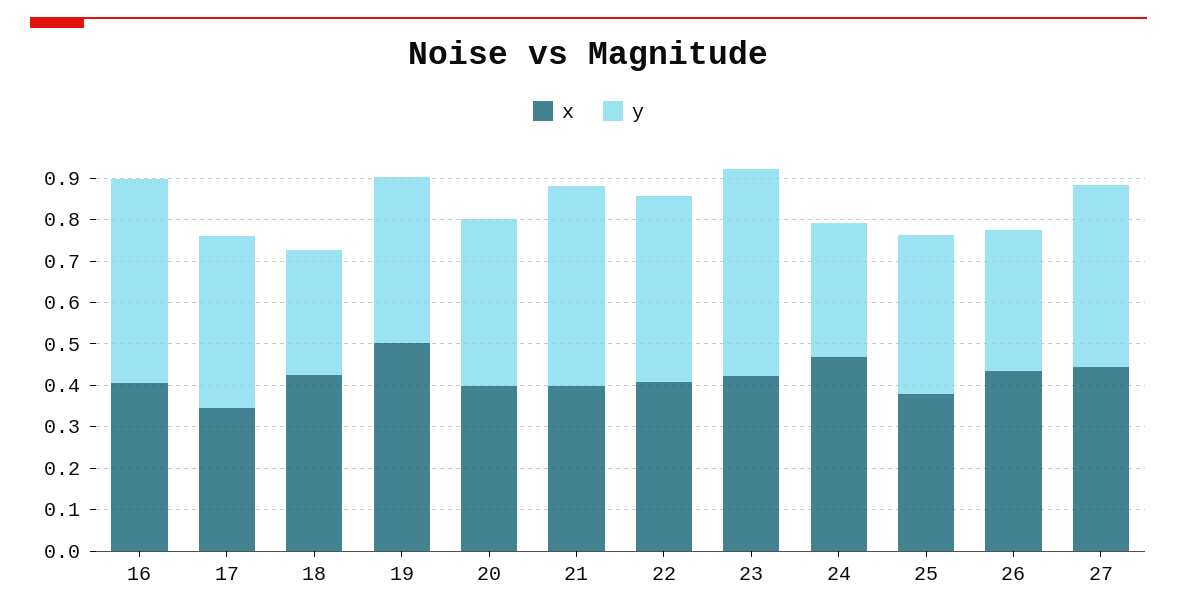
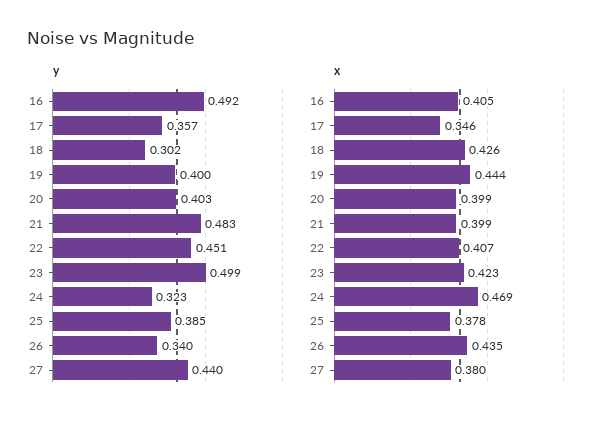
  {
    "x": {
      "16": 0.405,
      "17": 0.346,
      "18": 0.426,
-     "19": 0.5,
+     "19": 0.444,
      "20": 0.399,
      "21": 0.399,
      "22": 0.407,
      "23": 0.423,
      "24": 0.469,
      "25": 0.378,
      "26": 0.435,
-     "27": 0.44
+     "27": 0.38
    },
    "y": {
      "16": 0.492,
-     "17": 0.42,
+     "17": 0.357,
      "18": 0.302,
      "19": 0.4,
      "20": 0.403,
      "21": 0.483,
      "22": 0.451,
      "23": 0.499,
      "24": 0.323,
      "25": 0.385,
      "26": 0.34,
      "27": 0.44
    }
  }

